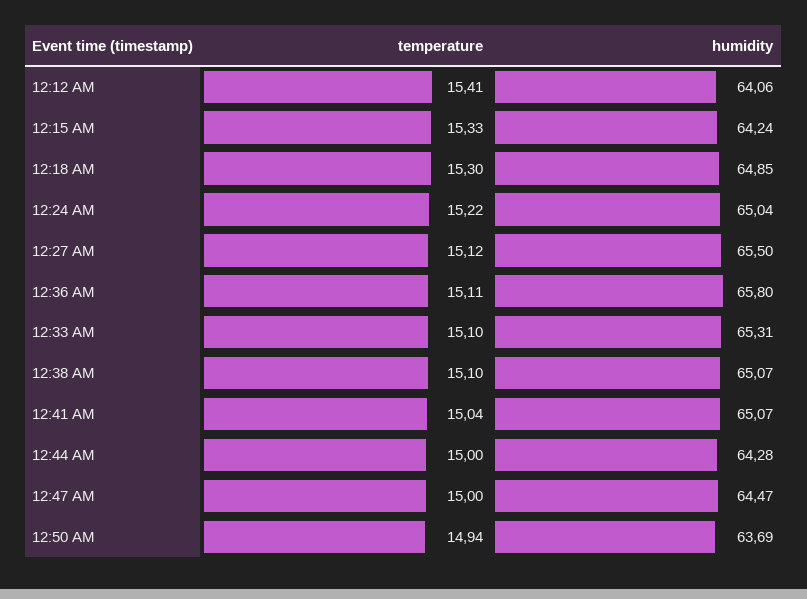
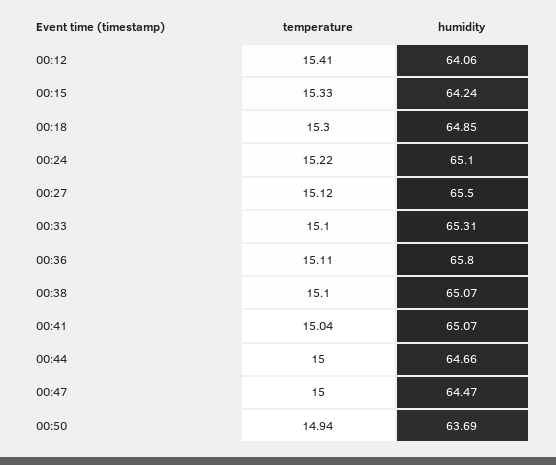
  {
    "temperature": {
      "12:12 AM": 15.41,
      "12:15 AM": 15.33,
      "12:18 AM": 15.3,
      "12:24 AM": 15.22,
      "12:27 AM": 15.12,
      "12:36 AM": 15.11,
      "12:33 AM": 15.1,
      "12:38 AM": 15.1,
      "12:41 AM": 15.04,
      "12:44 AM": 15,
      "12:47 AM": 15,
      "12:50 AM": 14.94
    },
    "humidity": {
      "12:12 AM": 64.06,
      "12:15 AM": 64.24,
      "12:18 AM": 64.85,
-     "12:24 AM": 65.04,
+     "12:24 AM": 65.1,
      "12:27 AM": 65.5,
      "12:36 AM": 65.8,
      "12:33 AM": 65.31,
      "12:38 AM": 65.07,
      "12:41 AM": 65.07,
-     "12:44 AM": 64.28,
+     "12:44 AM": 64.66,
      "12:47 AM": 64.47,
      "12:50 AM": 63.69
    }
  }

